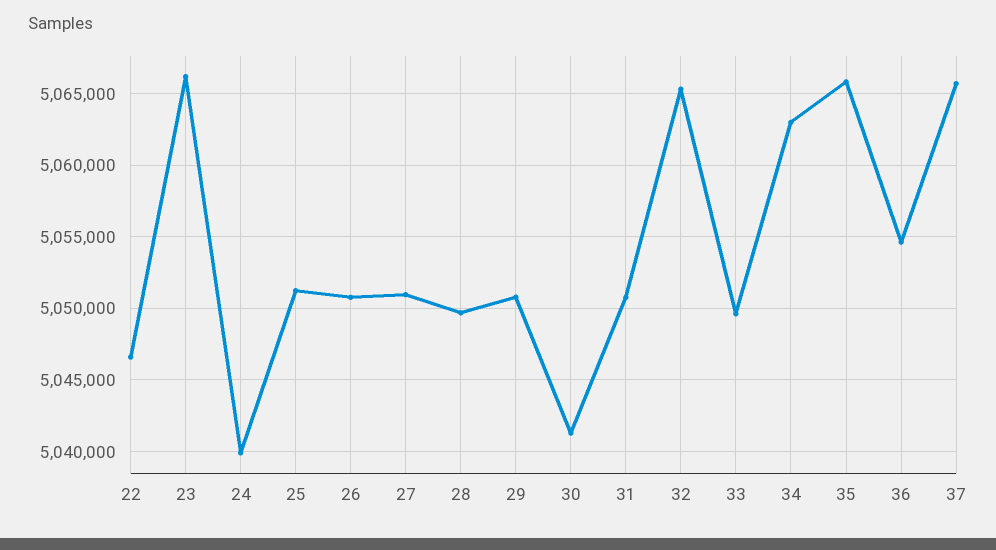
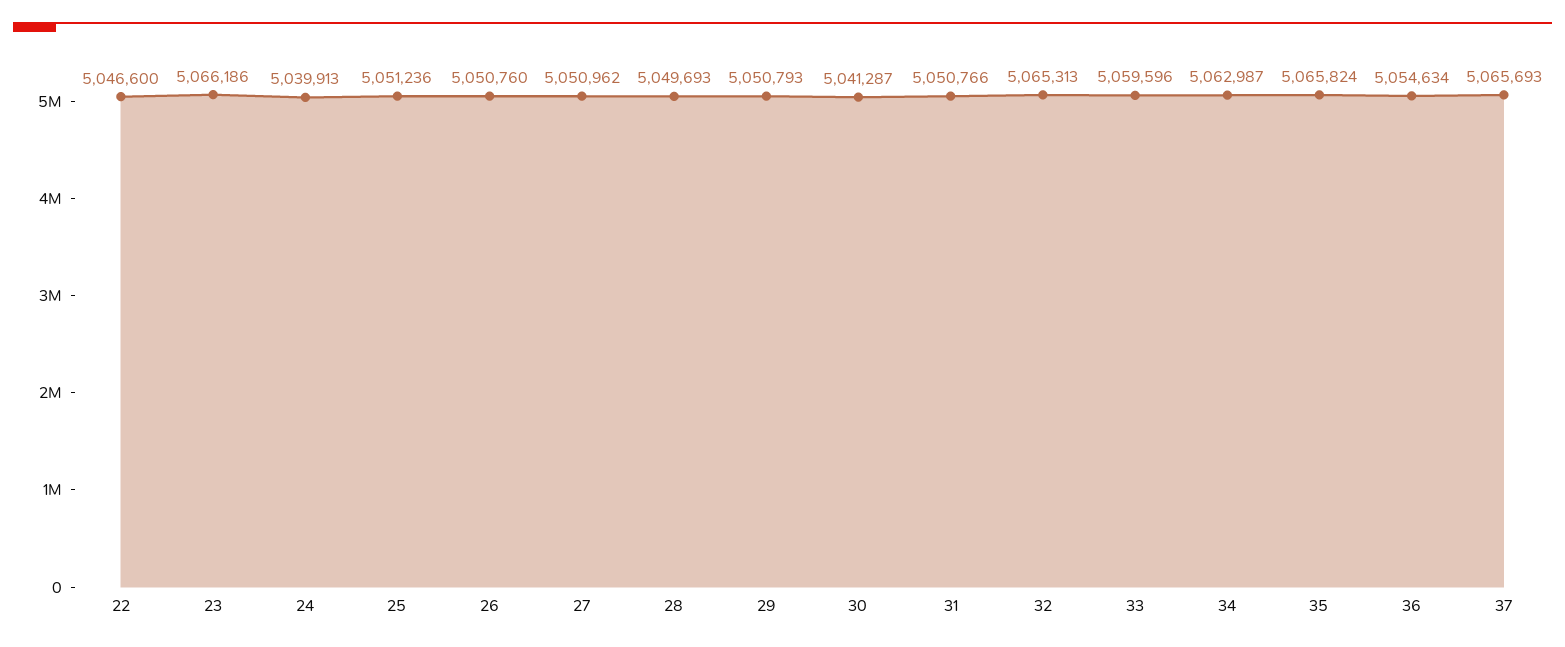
  {
    "22": 5046600,
    "23": 5066186,
    "24": 5039913,
    "25": 5051236,
    "26": 5050760,
    "27": 5050962,
    "28": 5049693,
    "29": 5050793,
    "30": 5041287,
    "31": 5050766,
    "32": 5065313,
-   "33": 5049500,
+   "33": 5059596,
    "34": 5062987,
    "35": 5065824,
    "36": 5054634,
    "37": 5065693
  }

